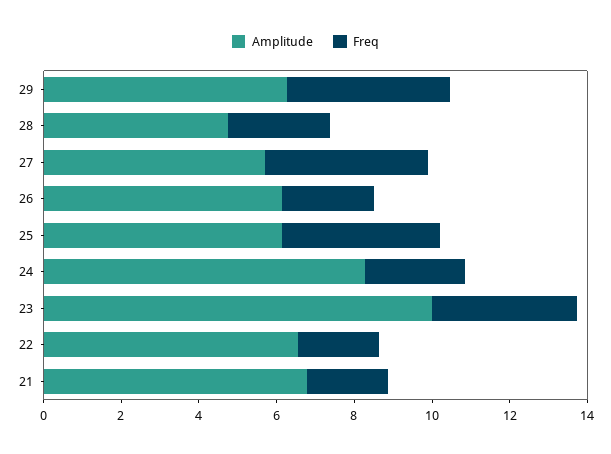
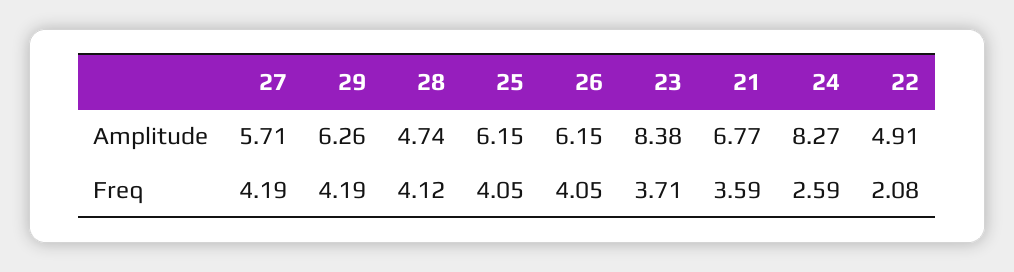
  {
    "Amplitude": {
      "29": 6.26,
      "28": 4.74,
      "27": 5.71,
      "26": 6.15,
      "25": 6.15,
      "24": 8.27,
-     "23": 10,
+     "23": 8.38,
-     "22": 6.5,
+     "22": 4.91,
      "21": 6.77
    },
    "Freq": {
      "29": 4.19,
-     "28": 2.5,
+     "28": 4.12,
      "27": 4.19,
-     "26": 2.5,
+     "26": 4.05,
      "25": 4.05,
      "24": 2.59,
      "23": 3.71,
      "22": 2.08,
-     "21": 2
+     "21": 3.59
    }
  }

